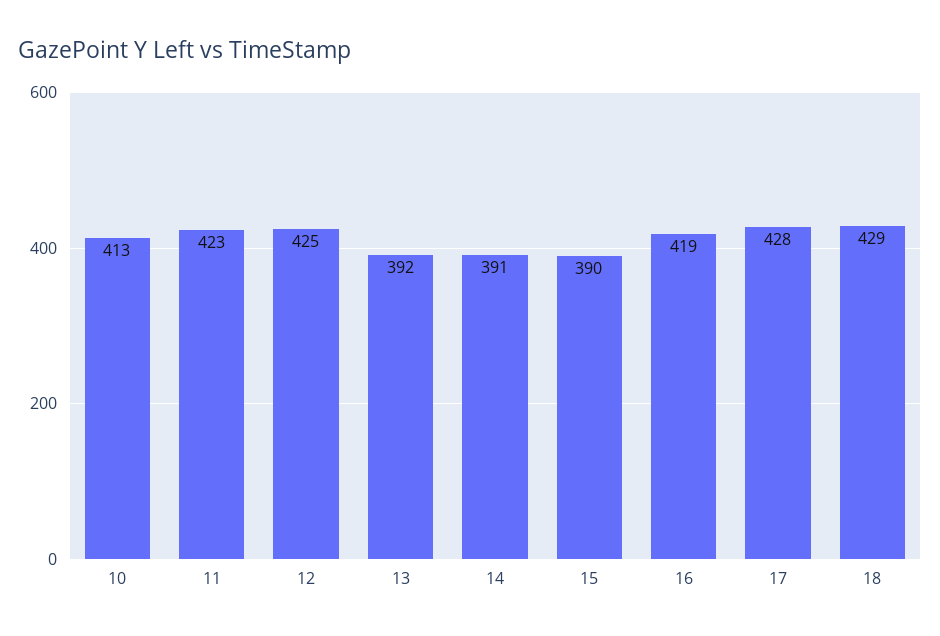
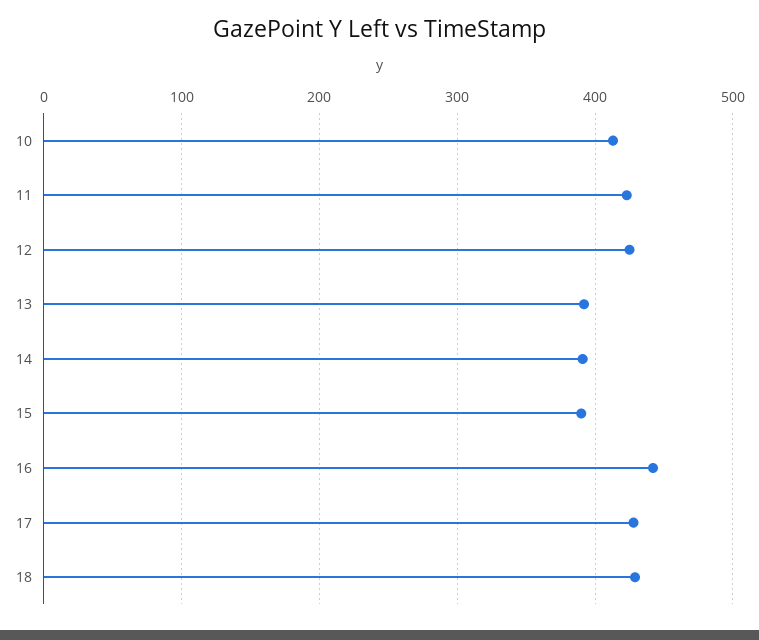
  {
    "10": 413,
    "11": 423,
    "12": 425,
    "13": 392,
    "14": 391,
    "15": 390,
-   "16": 419,
+   "16": 440,
    "17": 428,
    "18": 429
  }

